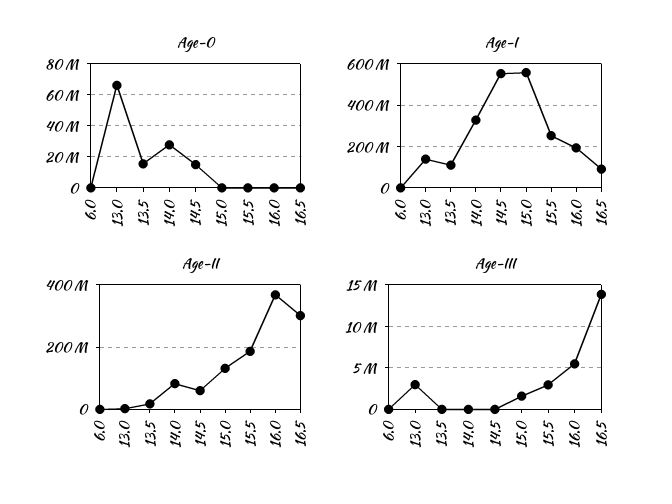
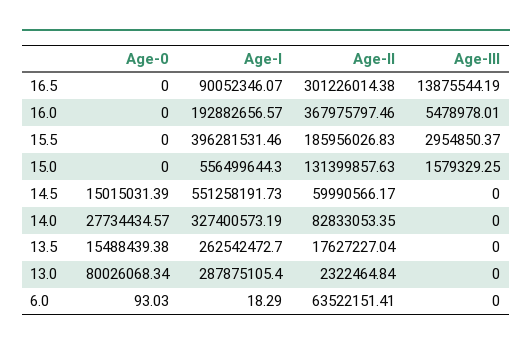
  {
    "Age-0": {
      "6.0": 93.03,
-     "13.0": 65000000,
+     "13.0": 80026068.34,
      "13.5": 15488439.38,
      "14.0": 27734434.57,
      "14.5": 15015031.39,
      "15.0": 0,
      "15.5": 0,
      "16.0": 0,
      "16.5": 0
    },
    "Age-I": {
      "6.0": 18.29,
-     "13.0": 150000000,
+     "13.0": 287875105.4,
-     "13.5": 100000000,
+     "13.5": 262542472.7,
      "14.0": 327400573.19,
      "14.5": 551258191.73,
      "15.0": 556499644.3,
-     "15.5": 250000000,
+     "15.5": 396281531.46,
      "16.0": 192882656.57,
      "16.5": 90052346.07
    },
    "Age-II": {
-     "6.0": 0,
+     "6.0": 63522151.41,
      "13.0": 2322464.84,
      "13.5": 17627227.04,
      "14.0": 82833053.35,
      "14.5": 59990566.17,
      "15.0": 131399857.63,
      "15.5": 185956026.83,
      "16.0": 367975797.46,
      "16.5": 301226014.38
    },
    "Age-III": {
      "6.0": 0,
-     "13.0": 3000000,
+     "13.0": 0,
      "13.5": 0,
      "14.0": 0,
      "14.5": 0,
      "15.0": 1579329.25,
      "15.5": 2954850.37,
      "16.0": 5478978.01,
      "16.5": 13875544.19
    }
  }

